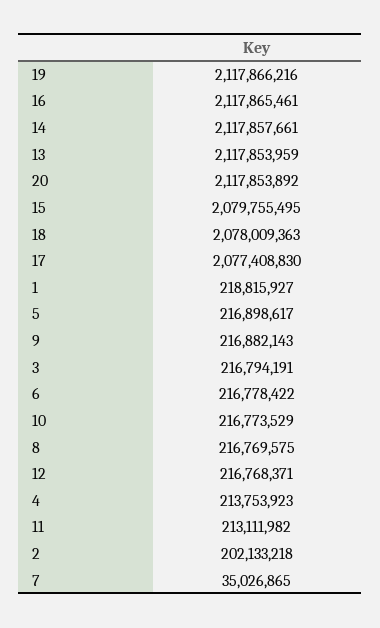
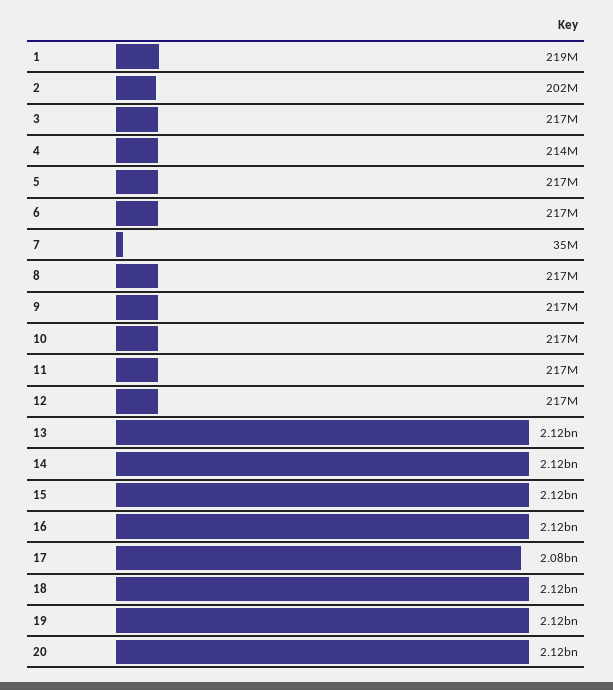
  {
    "19": 2117866216,
    "16": 2117865461,
    "14": 2117857661,
    "13": 2117853959,
    "20": 2117853892,
-   "15": 2079755495,
+   "15": 2120000000,
-   "18": 2078009363,
+   "18": 2120000000,
    "17": 2077408830,
    "1": 218815927,
    "5": 216898617,
    "9": 216882143,
    "3": 216794191,
    "6": 216778422,
    "10": 216773529,
    "8": 216769575,
    "12": 216768371,
    "4": 213753923,
-   "11": 213111982,
+   "11": 217000000,
    "2": 202133218,
    "7": 35026865
  }

